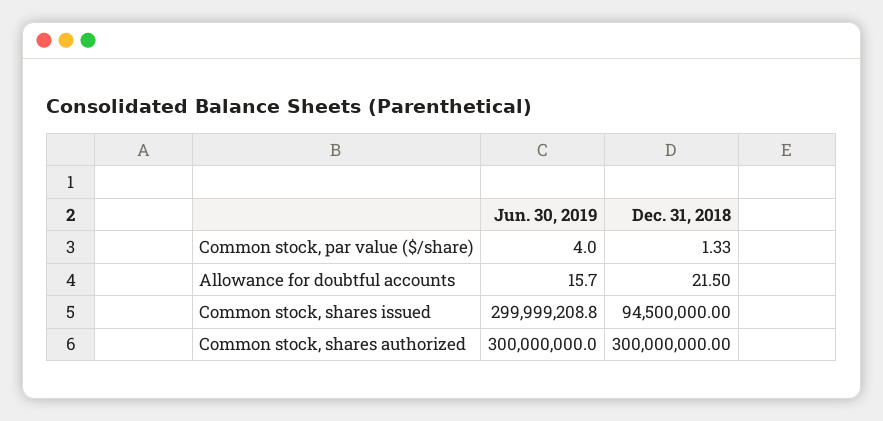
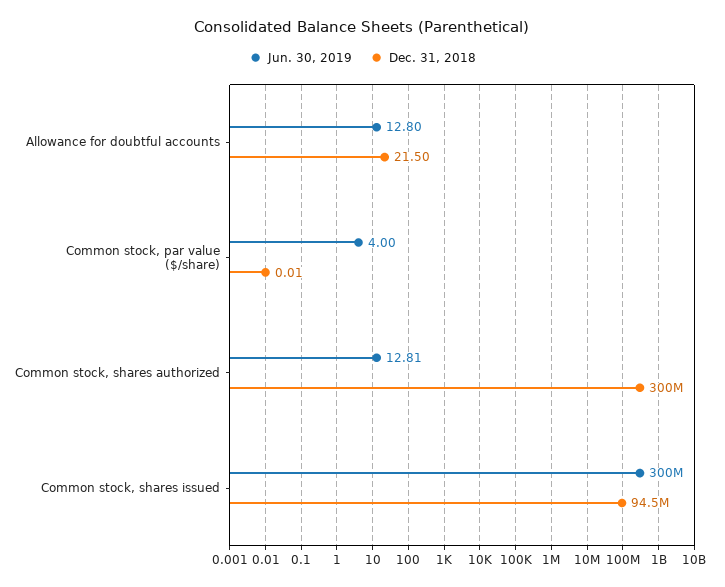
  {
    "Jun. 30, 2019": {
      "Common stock, par value ($/share)": 4,
-     "Allowance for doubtful accounts": 15.7,
+     "Allowance for doubtful accounts": 12.8,
      "Common stock, shares issued": 299999208.8,
-     "Common stock, shares authorized": 300000000
+     "Common stock, shares authorized": 12.81
    },
    "Dec. 31, 2018": {
-     "Common stock, par value ($/share)": 1.33,
+     "Common stock, par value ($/share)": 0.01,
      "Allowance for doubtful accounts": 21.5,
      "Common stock, shares issued": 94500000,
      "Common stock, shares authorized": 300000000
    }
  }

